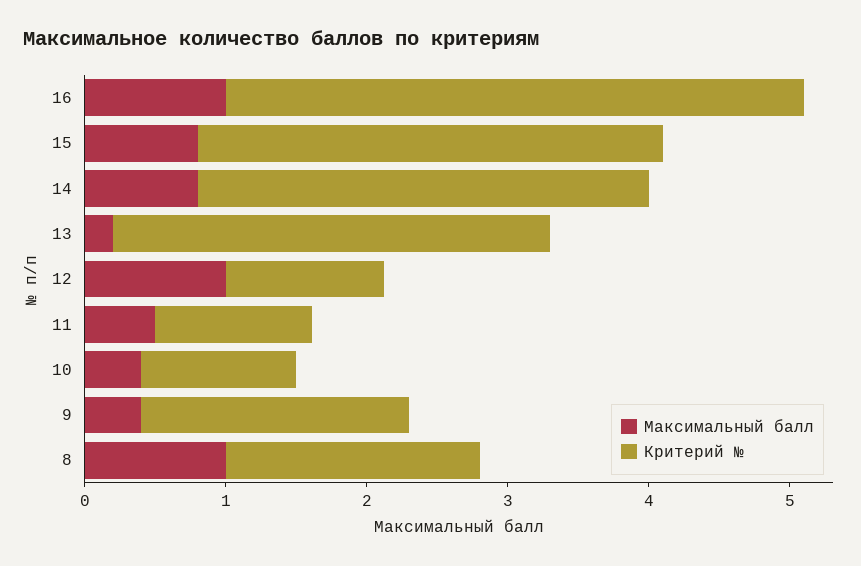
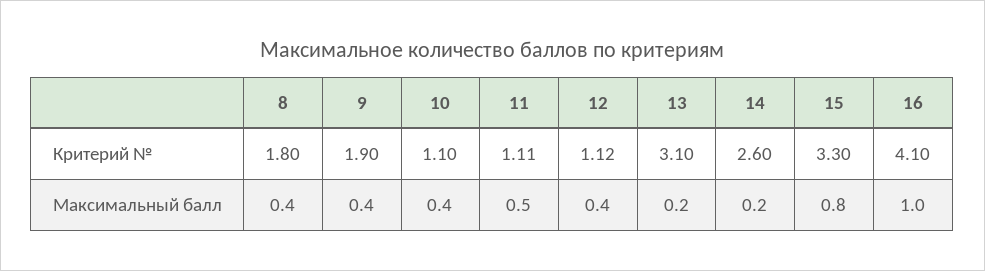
  {
    "Максимальный балл": {
      "16": 1,
      "15": 0.8,
-     "14": 0.8,
+     "14": 0.2,
      "13": 0.2,
-     "12": 1,
+     "12": 0.4,
      "11": 0.5,
      "10": 0.4,
      "9": 0.4,
-     "8": 1
+     "8": 0.4
    },
    "Критерий №": {
      "16": 4.1,
      "15": 3.3,
-     "14": 3.2,
+     "14": 2.6,
      "13": 3.1,
      "12": 1.12,
      "11": 1.11,
      "10": 1.1,
      "9": 1.9,
      "8": 1.8
    }
  }

